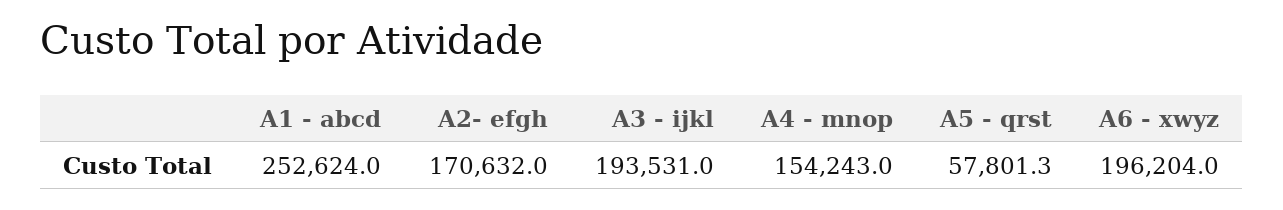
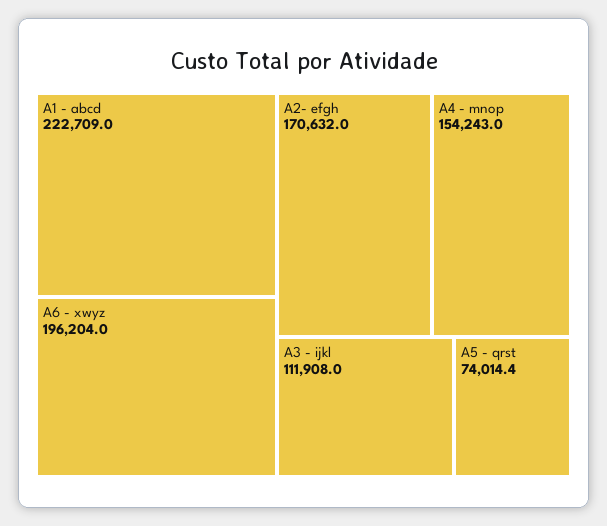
  {
-   "A1 - abcd": 252624,
+   "A1 - abcd": 222709,
    "A2- efgh": 170632,
-   "A3 - ijkl": 193531,
+   "A3 - ijkl": 111908,
    "A4 - mnop": 154243,
-   "A5 - qrst": 57801.3,
+   "A5 - qrst": 74014.4,
    "A6 - xwyz": 196204
  }

